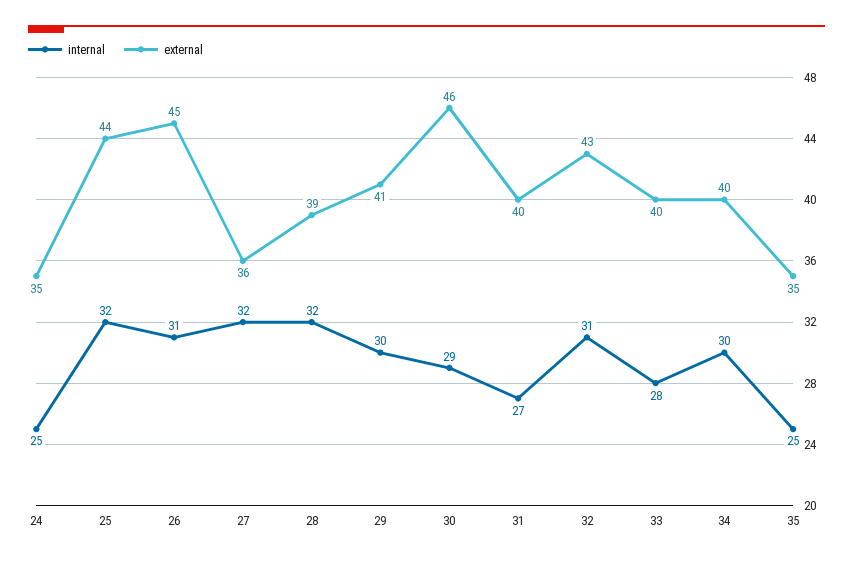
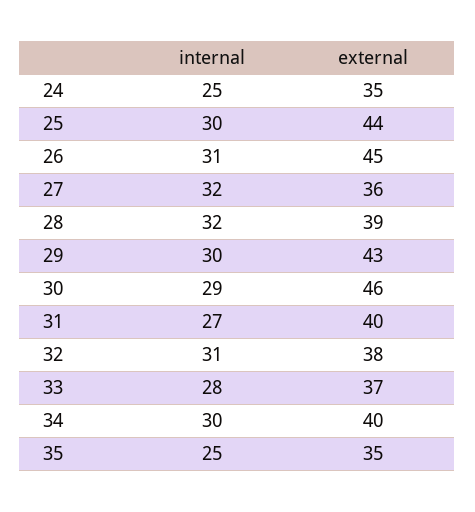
  {
    "internal": {
      "24": 25,
-     "25": 32,
+     "25": 30,
      "26": 31,
      "27": 32,
      "28": 32,
      "29": 30,
      "30": 29,
      "31": 27,
      "32": 31,
      "33": 28,
      "34": 30,
      "35": 25
    },
    "external": {
      "24": 35,
      "25": 44,
      "26": 45,
      "27": 36,
      "28": 39,
-     "29": 41,
+     "29": 43,
      "30": 46,
      "31": 40,
-     "32": 43,
+     "32": 38,
-     "33": 40,
+     "33": 37,
      "34": 40,
      "35": 35
    }
  }

